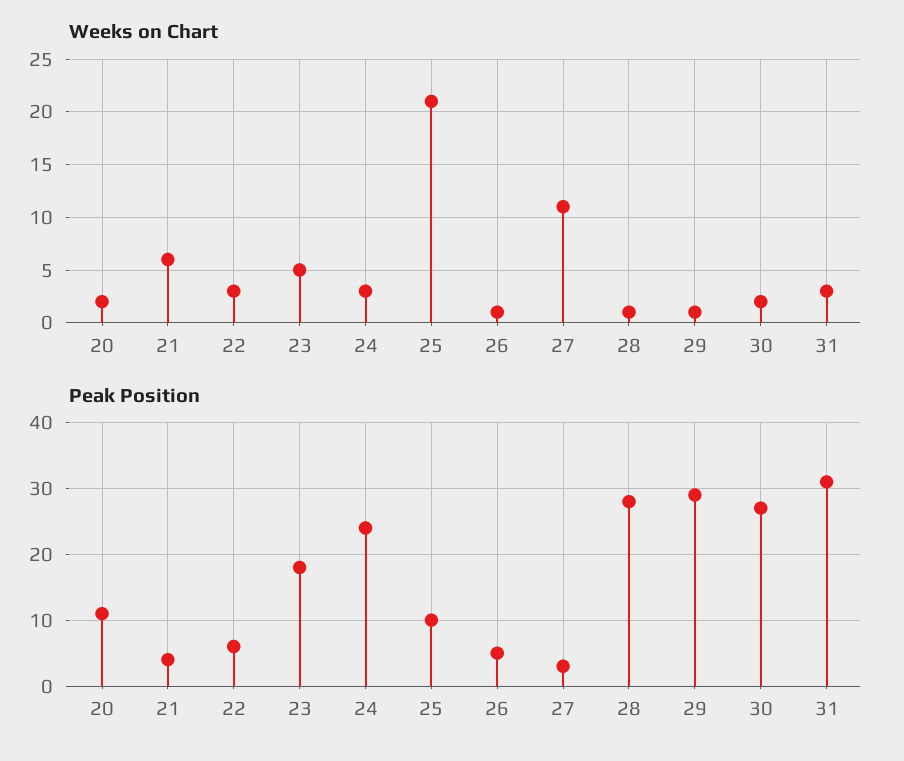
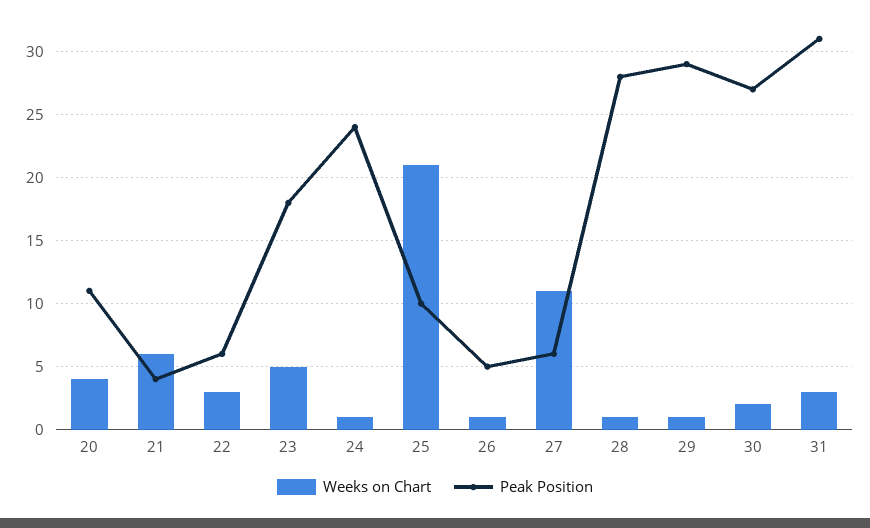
  {
    "Weeks on Chart": {
-     "20": 2,
+     "20": 4,
      "21": 6,
      "22": 3,
      "23": 5,
-     "24": 3,
+     "24": 1,
      "25": 21,
      "26": 1,
      "27": 11,
      "28": 1,
      "29": 1,
      "30": 2,
      "31": 3
    },
    "Peak Position": {
      "20": 11,
      "21": 4,
      "22": 6,
      "23": 18,
      "24": 24,
      "25": 10,
      "26": 5,
-     "27": 3,
+     "27": 6,
      "28": 28,
      "29": 29,
      "30": 27,
      "31": 31
    }
  }

